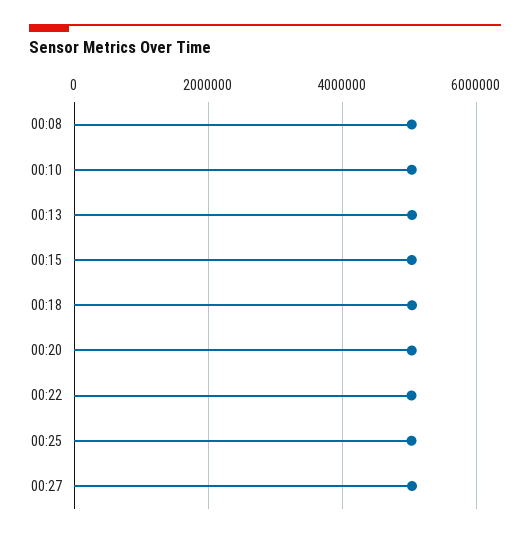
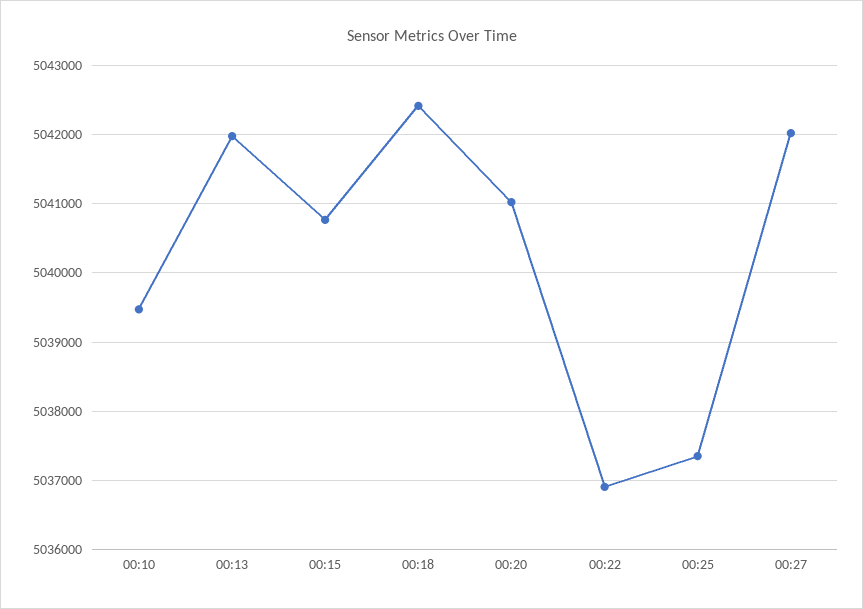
  {
-   "00:08": 5000000,
    "00:10": 5039500,
    "00:13": 5042000,
    "00:15": 5040800,
    "00:18": 5042400,
    "00:20": 5041000,
    "00:22": 5036900,
    "00:25": 5037400,
    "00:27": 5042000
  }

